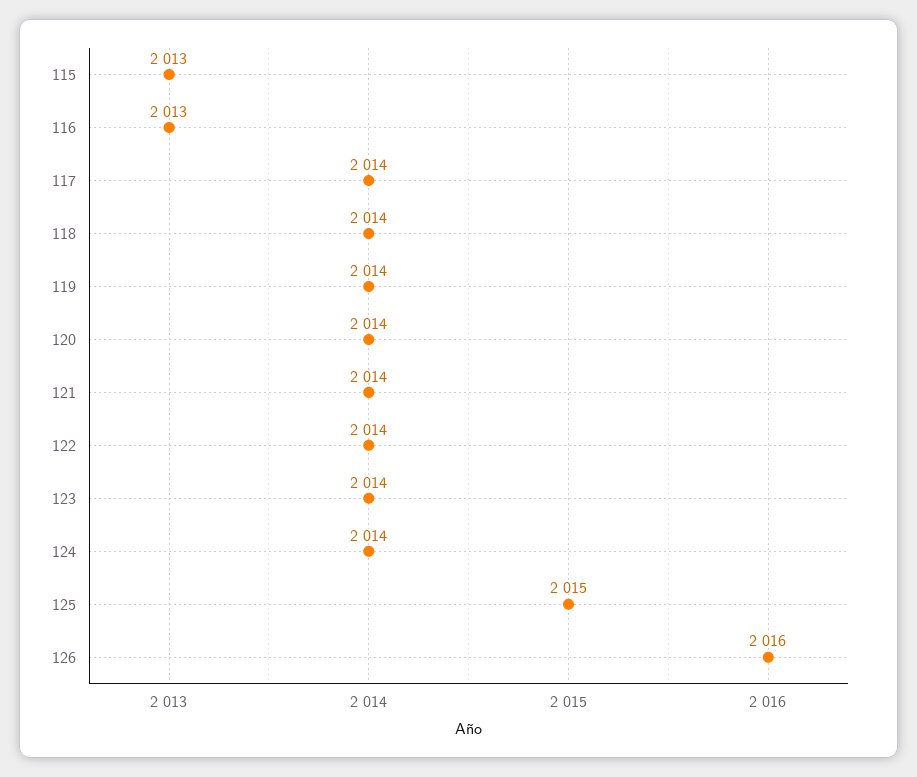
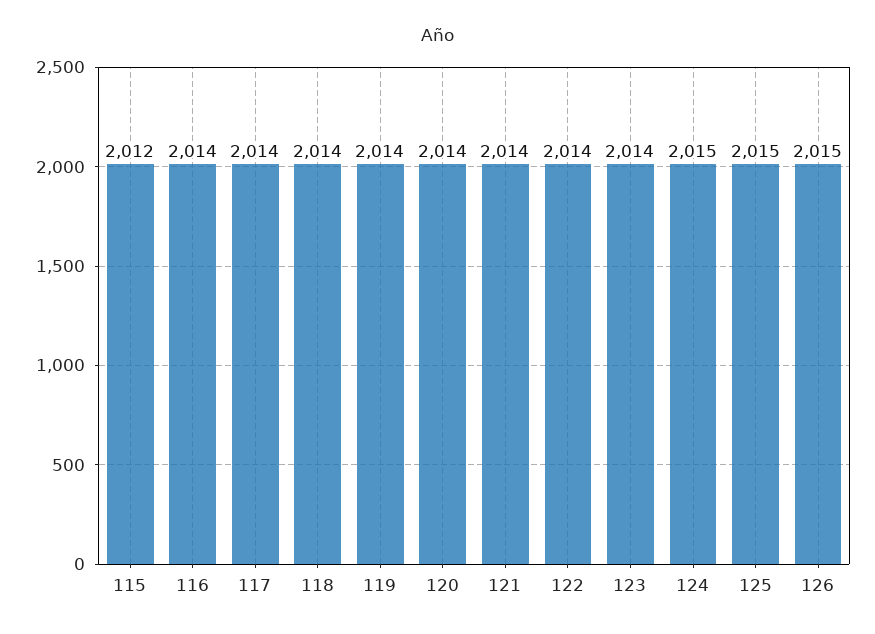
  {
-   "115": 2013,
+   "115": 2012,
-   "116": 2013,
+   "116": 2014,
    "117": 2014,
    "118": 2014,
    "119": 2014,
    "120": 2014,
    "121": 2014,
    "122": 2014,
    "123": 2014,
-   "124": 2014,
+   "124": 2015,
    "125": 2015,
-   "126": 2016
+   "126": 2015
  }

